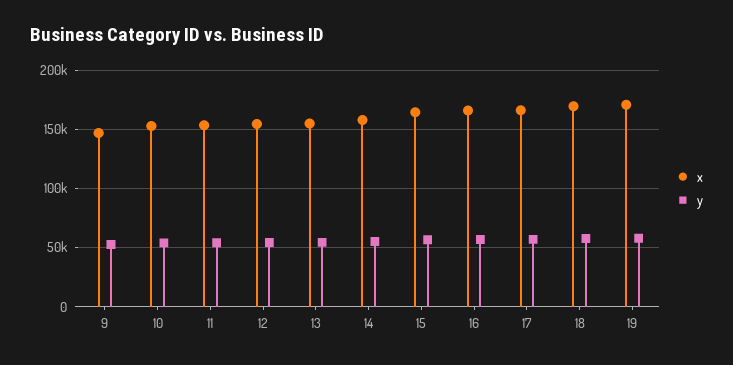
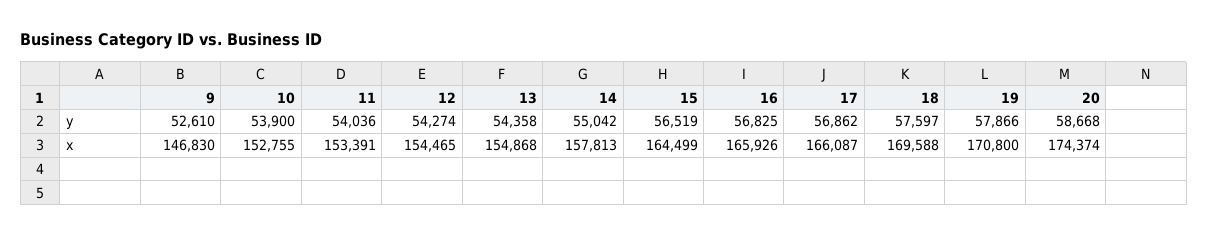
  {
    "x": {
      "9": 146830,
      "10": 152755,
      "11": 153391,
      "12": 154465,
      "13": 154868,
      "14": 157813,
      "15": 164499,
      "16": 165926,
      "17": 166087,
      "18": 169588,
-     "19": 170800
+     "19": 170800,
+     "20": 174374
    },
    "y": {
      "9": 52610,
      "10": 53900,
      "11": 54036,
      "12": 54274,
      "13": 54358,
      "14": 55042,
      "15": 56519,
      "16": 56825,
      "17": 56862,
      "18": 57597,
-     "19": 57866
+     "19": 57866,
+     "20": 58668
    }
  }

